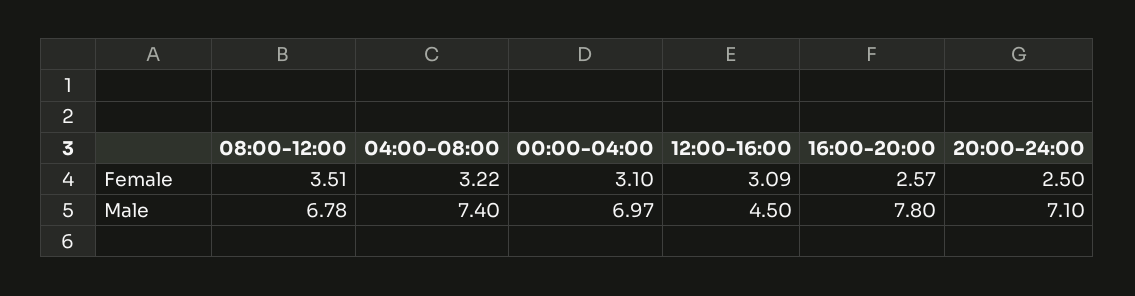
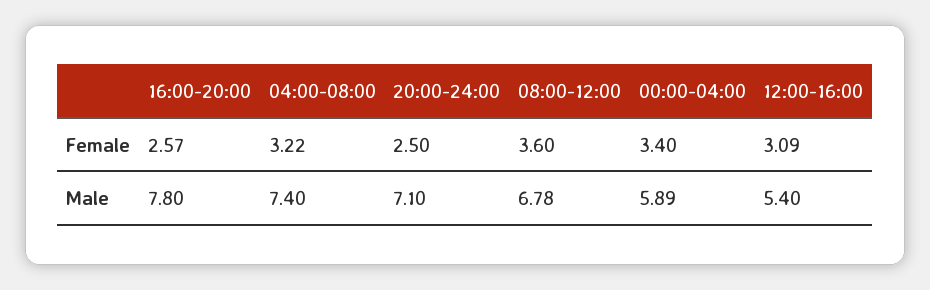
  {
    "08:00-12:00": {
-     "Female": 3.51,
+     "Female": 3.6,
      "Male": 6.78
    },
    "04:00-08:00": {
      "Female": 3.22,
      "Male": 7.4
    },
    "00:00-04:00": {
-     "Female": 3.1,
+     "Female": 3.4,
-     "Male": 6.97
+     "Male": 5.89
    },
    "12:00-16:00": {
      "Female": 3.09,
-     "Male": 4.5
+     "Male": 5.4
    },
    "16:00-20:00": {
      "Female": 2.57,
      "Male": 7.8
    },
    "20:00-24:00": {
      "Female": 2.5,
      "Male": 7.1
    }
  }

